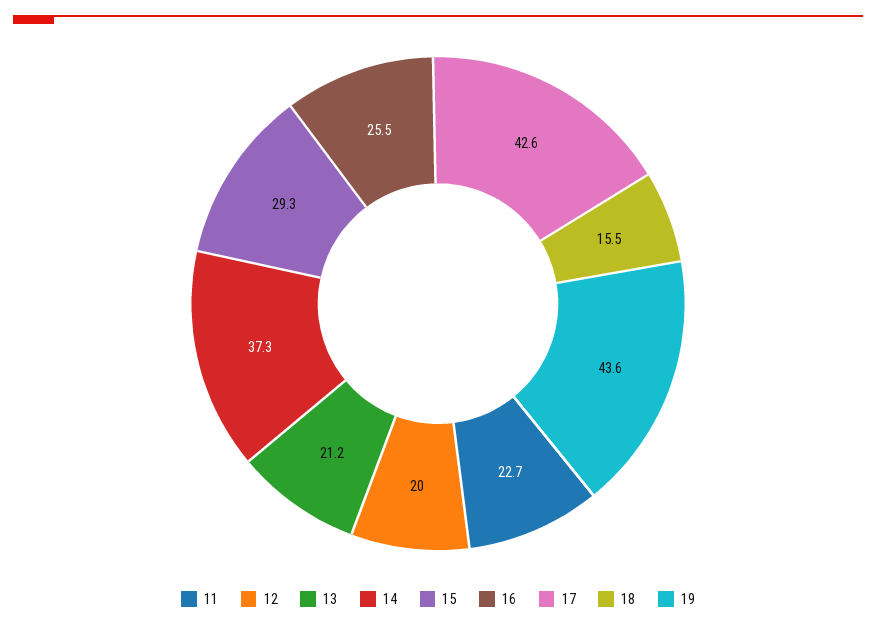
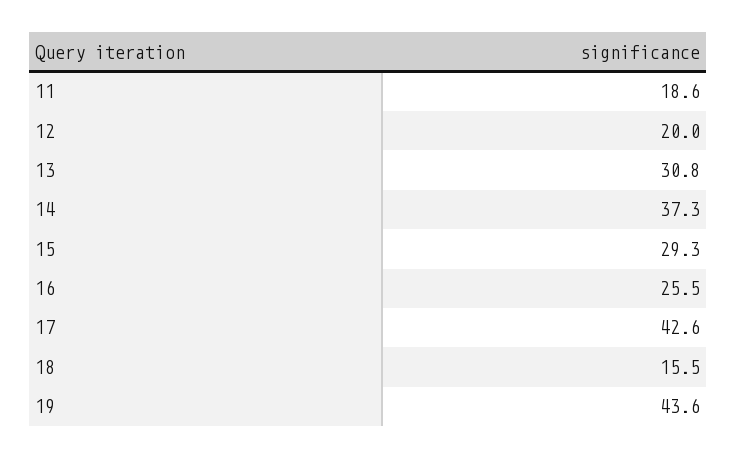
  {
-   "11": 22.7,
+   "11": 18.6,
    "12": 20,
-   "13": 21.2,
+   "13": 30.8,
    "14": 37.3,
    "15": 29.3,
    "16": 25.5,
    "17": 42.6,
    "18": 15.5,
    "19": 43.6
  }

